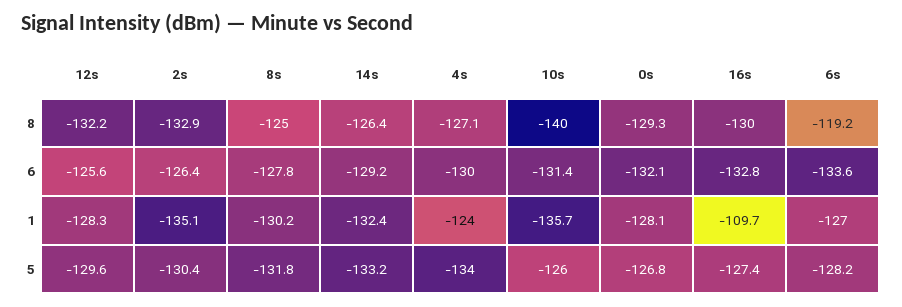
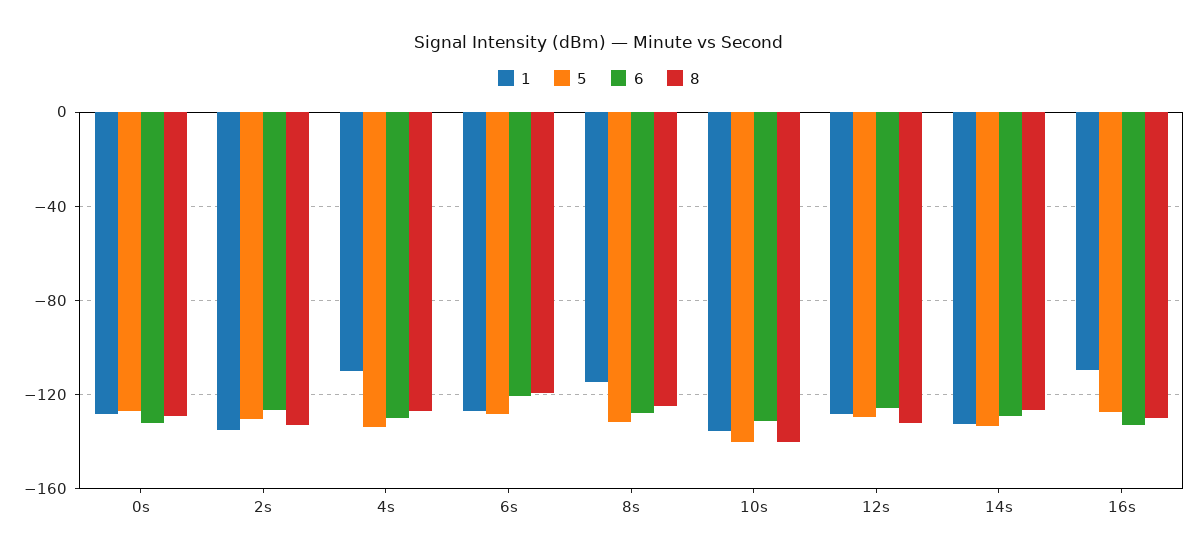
  {
    "8": {
      "12s": -132.2,
      "2s": -132.9,
      "8s": -125,
      "14s": -126.4,
      "4s": -127.1,
      "10s": -140,
      "0s": -129.3,
      "16s": -130,
      "6s": -119.2
    },
    "6": {
      "12s": -125.6,
      "2s": -126.4,
      "8s": -127.8,
      "14s": -129.2,
      "4s": -130,
      "10s": -131.4,
      "0s": -132.1,
      "16s": -132.8,
-     "6s": -133.6
+     "6s": -120
    },
    "1": {
      "12s": -128.3,
      "2s": -135.1,
-     "8s": -130.2,
+     "8s": -115,
      "14s": -132.4,
-     "4s": -124,
+     "4s": -110,
      "10s": -135.7,
      "0s": -128.1,
      "16s": -109.7,
      "6s": -127
    },
    "5": {
      "12s": -129.6,
      "2s": -130.4,
      "8s": -131.8,
      "14s": -133.2,
      "4s": -134,
-     "10s": -126,
+     "10s": -140,
      "0s": -126.8,
      "16s": -127.4,
      "6s": -128.2
    }
  }

